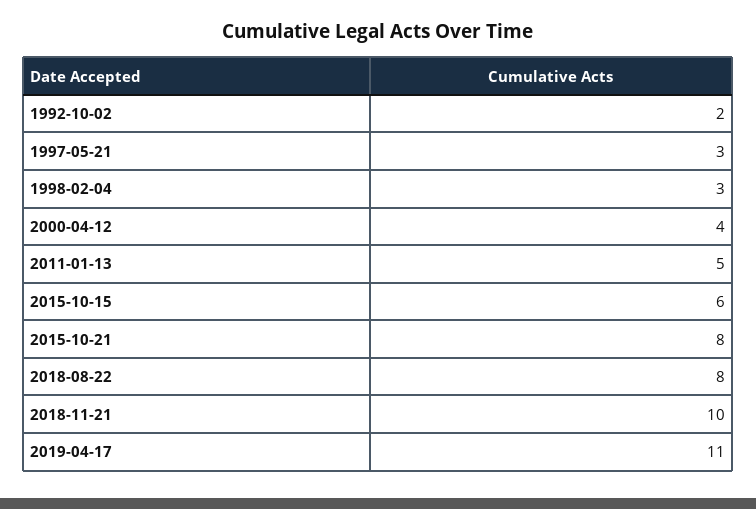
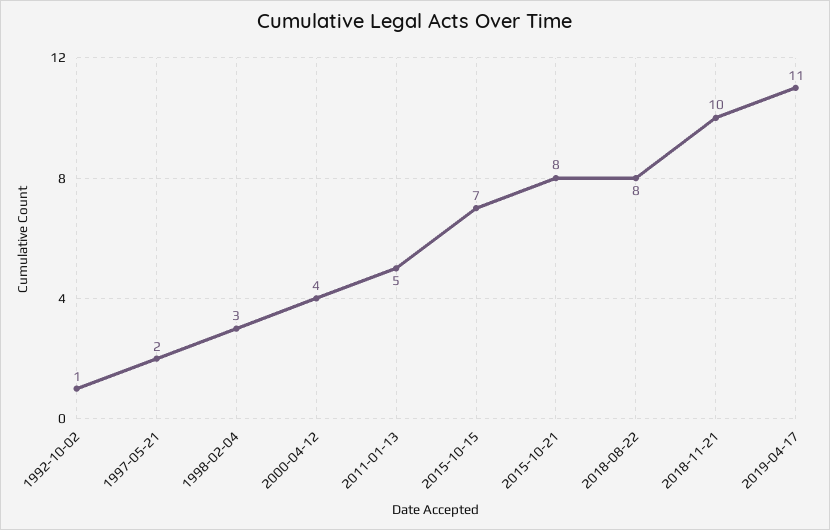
  {
-   "1992-10-02": 2,
+   "1992-10-02": 1,
-   "1997-05-21": 3,
+   "1997-05-21": 2,
    "1998-02-04": 3,
    "2000-04-12": 4,
    "2011-01-13": 5,
-   "2015-10-15": 6,
+   "2015-10-15": 7,
    "2015-10-21": 8,
    "2018-08-22": 8,
    "2018-11-21": 10,
    "2019-04-17": 11
  }

